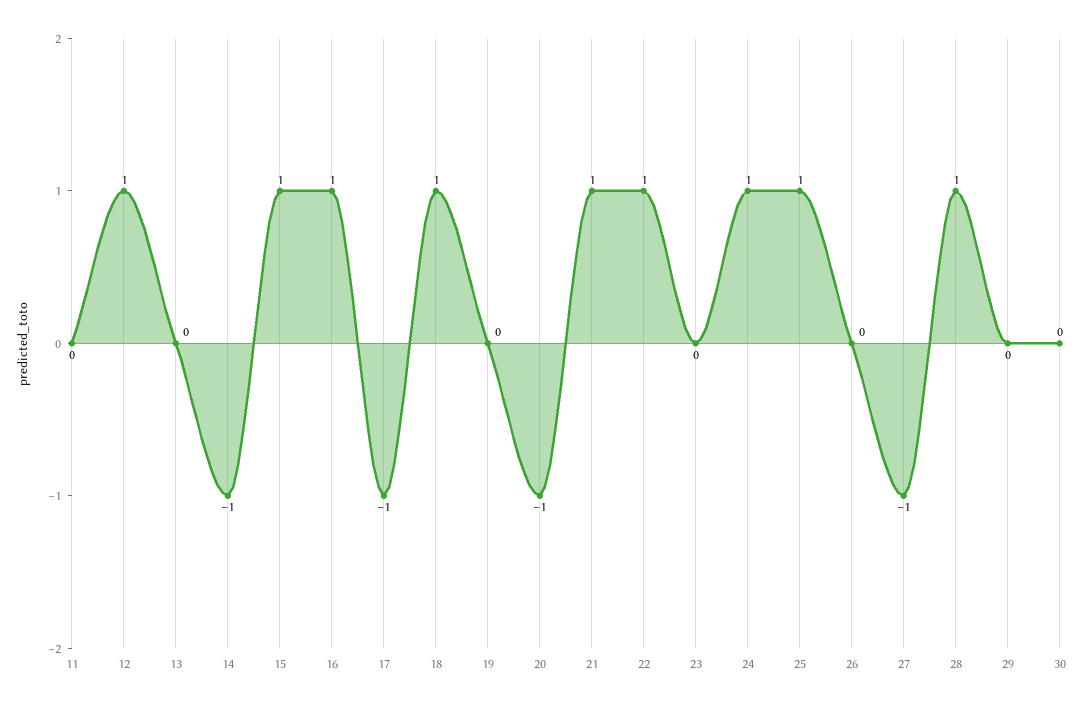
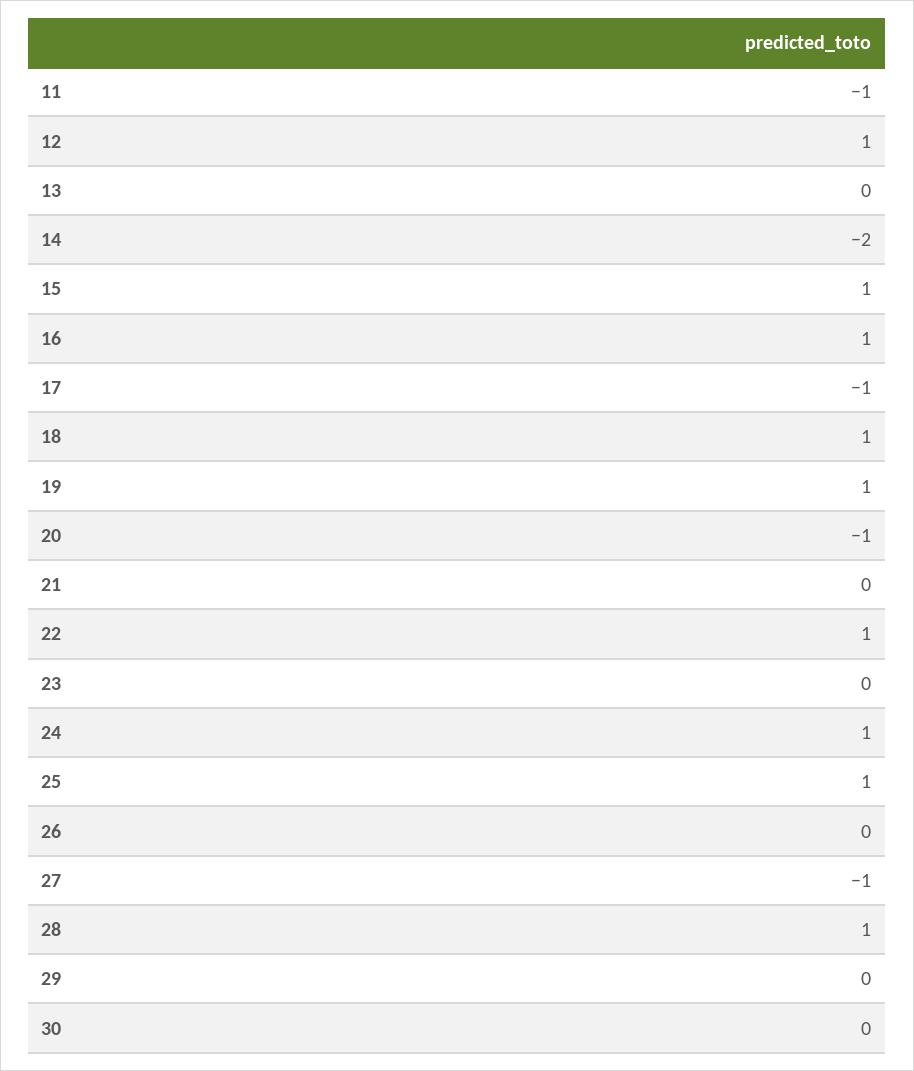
  {
-   "11": 0,
+   "11": -1,
    "12": 1,
    "13": 0,
-   "14": -1,
+   "14": -2,
    "15": 1,
    "16": 1,
    "17": -1,
    "18": 1,
-   "19": 0,
+   "19": 1,
    "20": -1,
-   "21": 1,
+   "21": 0,
    "22": 1,
    "23": 0,
    "24": 1,
    "25": 1,
    "26": 0,
    "27": -1,
    "28": 1,
    "29": 0,
    "30": 0
  }

